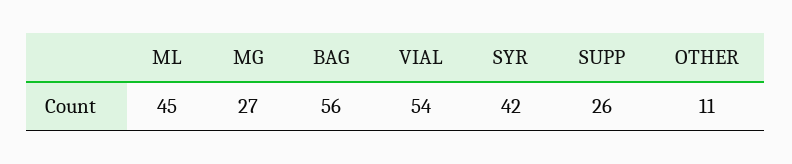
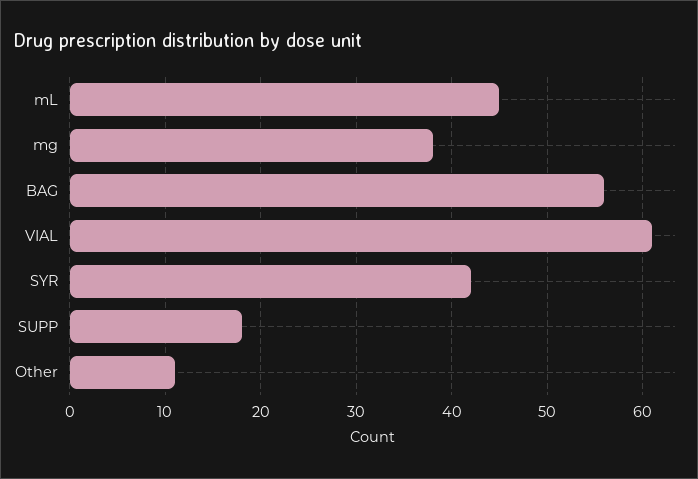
  {
    "ML": 45,
-   "MG": 27,
+   "MG": 38,
    "BAG": 56,
-   "VIAL": 54,
+   "VIAL": 61,
    "SYR": 42,
-   "SUPP": 26,
+   "SUPP": 18,
    "OTHER": 11
  }

